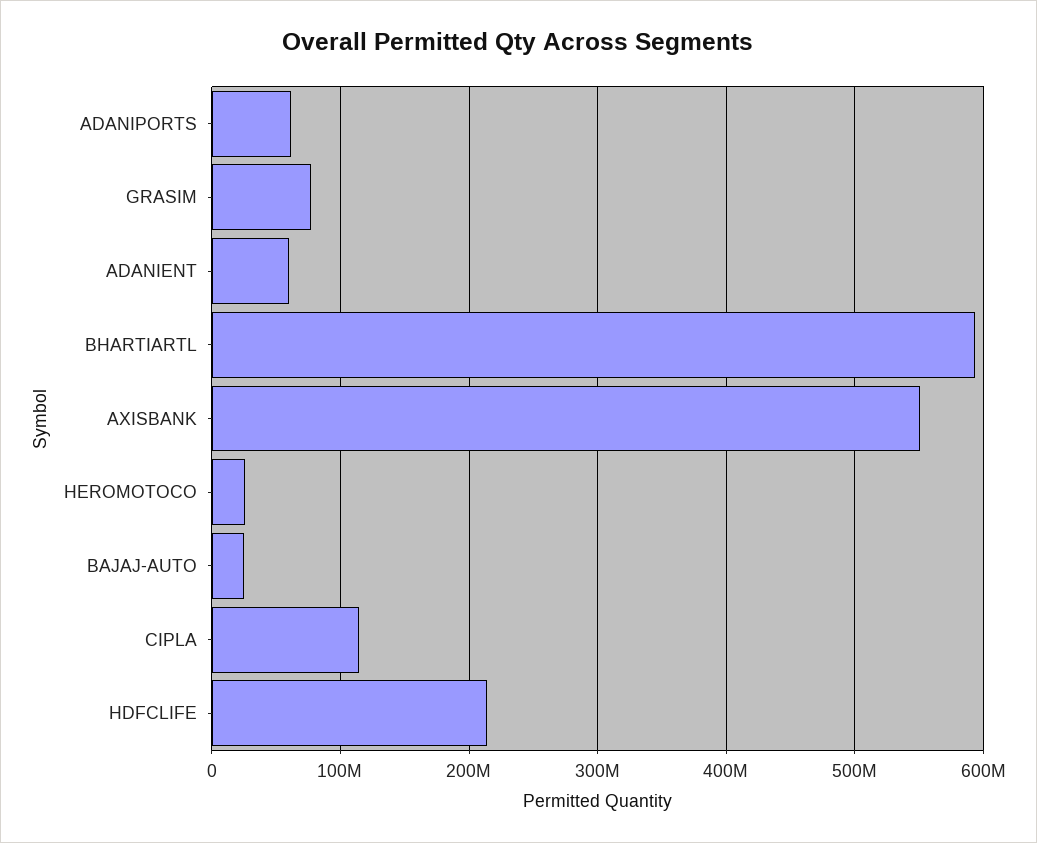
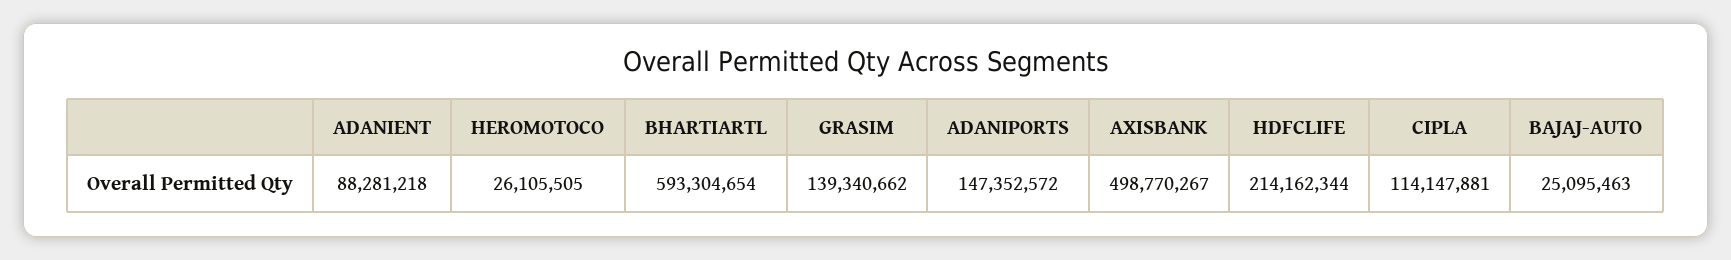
  {
-   "ADANIPORTS": 60000000,
+   "ADANIPORTS": 147352572,
-   "GRASIM": 80000000,
+   "GRASIM": 139340662,
-   "ADANIENT": 60000000,
+   "ADANIENT": 88281218,
    "BHARTIARTL": 593304654,
-   "AXISBANK": 550000000,
+   "AXISBANK": 498770267,
    "HEROMOTOCO": 26105505,
    "BAJAJ-AUTO": 25095463,
    "CIPLA": 114147881,
    "HDFCLIFE": 214162344
  }

